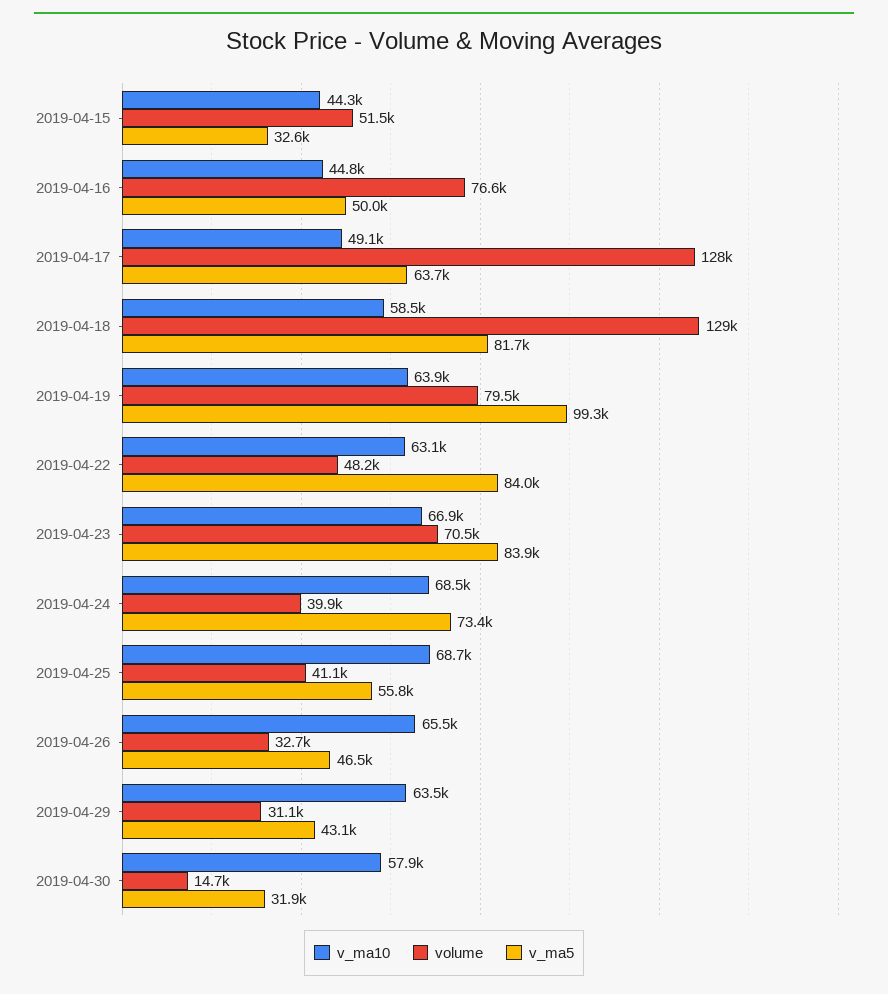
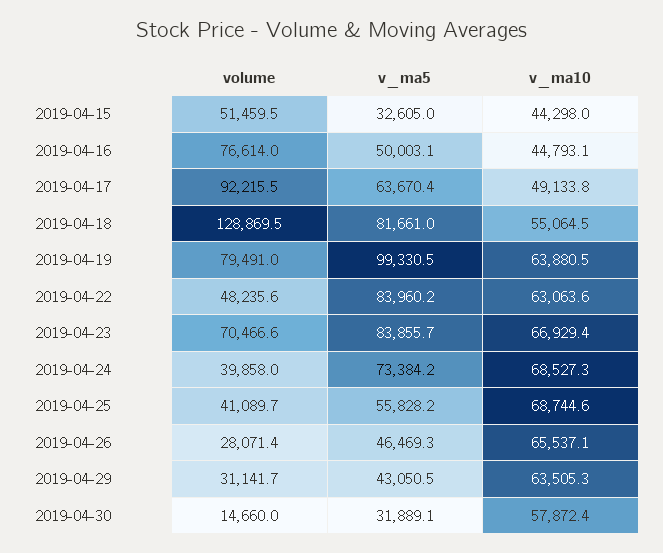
  {
    "v_ma10": {
      "2019-04-15": 44298,
      "2019-04-16": 44793.1,
      "2019-04-17": 49133.8,
-     "2019-04-18": 58500,
+     "2019-04-18": 55064.5,
      "2019-04-19": 63880.5,
      "2019-04-22": 63063.6,
      "2019-04-23": 66929.4,
      "2019-04-24": 68527.3,
      "2019-04-25": 68744.6,
      "2019-04-26": 65537.1,
      "2019-04-29": 63505.3,
      "2019-04-30": 57872.4
    },
    "volume": {
      "2019-04-15": 51459.5,
      "2019-04-16": 76614,
-     "2019-04-17": 128000,
+     "2019-04-17": 92215.5,
      "2019-04-18": 128869.5,
      "2019-04-19": 79491,
      "2019-04-22": 48235.6,
      "2019-04-23": 70466.6,
      "2019-04-24": 39858,
      "2019-04-25": 41089.7,
-     "2019-04-26": 32700,
+     "2019-04-26": 28071.4,
      "2019-04-29": 31141.7,
      "2019-04-30": 14660
    },
    "v_ma5": {
      "2019-04-15": 32605,
      "2019-04-16": 50003.1,
      "2019-04-17": 63670.4,
      "2019-04-18": 81661,
      "2019-04-19": 99330.5,
      "2019-04-22": 83960.2,
      "2019-04-23": 83855.7,
      "2019-04-24": 73384.2,
      "2019-04-25": 55828.2,
      "2019-04-26": 46469.3,
      "2019-04-29": 43050.5,
      "2019-04-30": 31889.1
    }
  }

